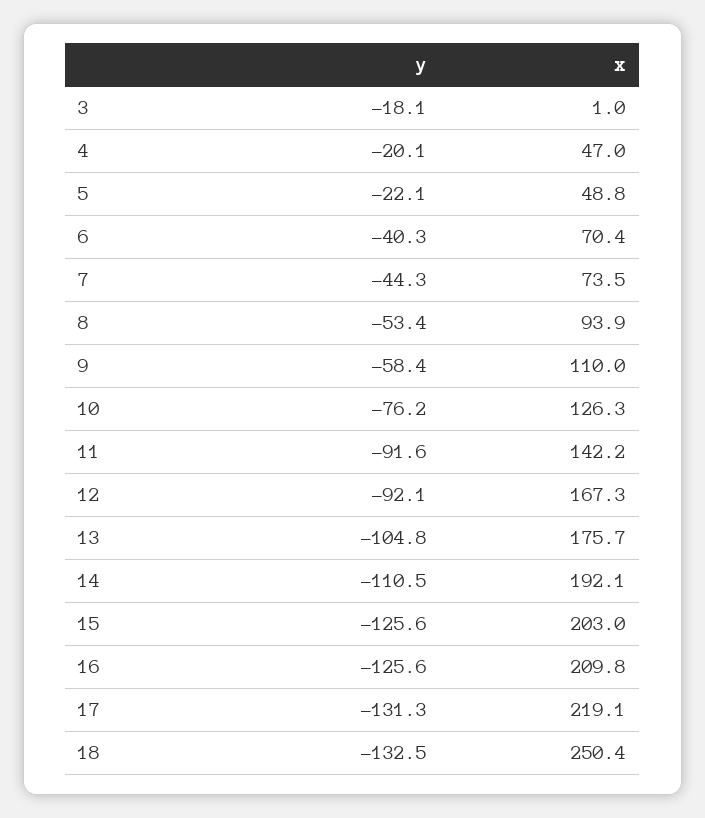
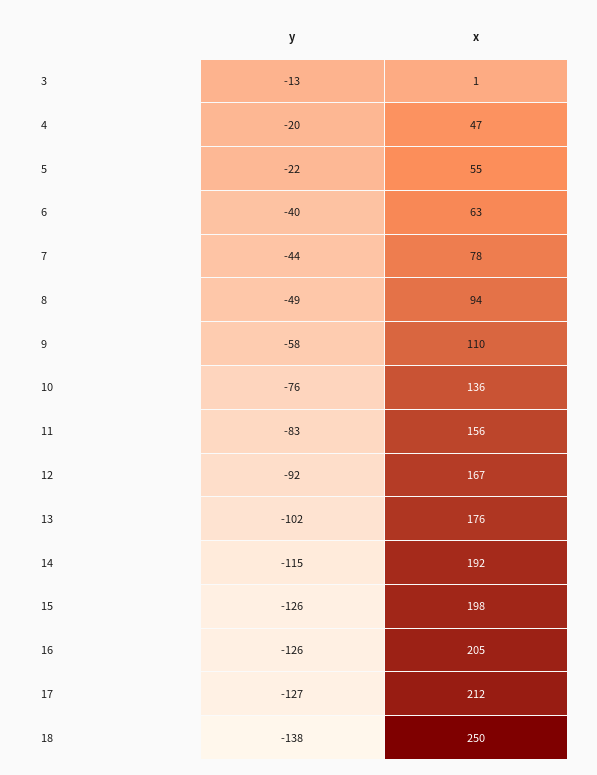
  {
    "y": {
-     "3": -18.1,
+     "3": -13,
      "4": -20.1,
      "5": -22.1,
      "6": -40.3,
      "7": -44.3,
-     "8": -53.4,
+     "8": -49,
      "9": -58.4,
      "10": -76.2,
-     "11": -91.6,
+     "11": -83,
      "12": -92.1,
-     "13": -104.8,
+     "13": -102,
-     "14": -110.5,
+     "14": -115,
      "15": -125.6,
      "16": -125.6,
-     "17": -131.3,
+     "17": -127,
-     "18": -132.5
+     "18": -138
    },
    "x": {
      "3": 1,
      "4": 47,
-     "5": 48.8,
+     "5": 55,
-     "6": 70.4,
+     "6": 63,
-     "7": 73.5,
+     "7": 78,
      "8": 93.9,
      "9": 110,
-     "10": 126.3,
+     "10": 136,
-     "11": 142.2,
+     "11": 156,
      "12": 167.3,
      "13": 175.7,
      "14": 192.1,
-     "15": 203,
+     "15": 198,
-     "16": 209.8,
+     "16": 205,
-     "17": 219.1,
+     "17": 212,
      "18": 250.4
    }
  }

